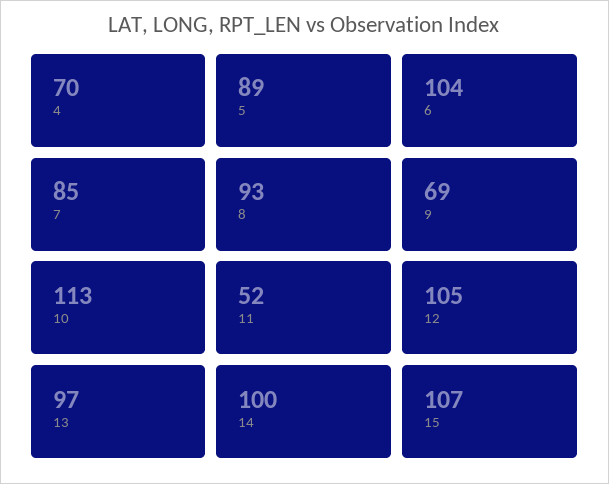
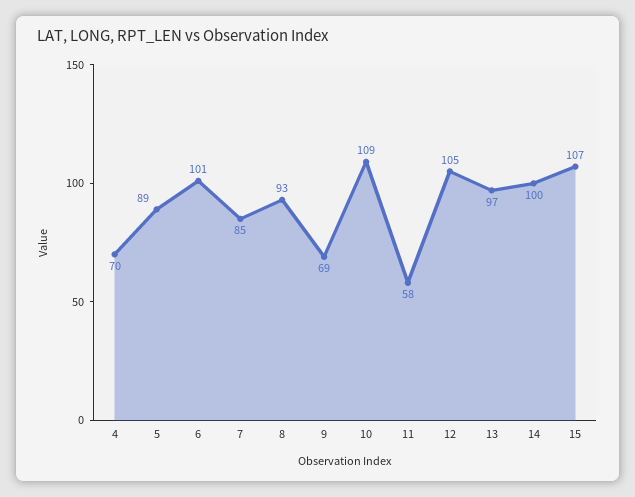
  {
    "4": 70,
    "5": 89,
-   "6": 104,
+   "6": 101,
    "7": 85,
    "8": 93,
    "9": 69,
-   "10": 113,
+   "10": 109,
-   "11": 52,
+   "11": 58,
    "12": 105,
    "13": 97,
    "14": 100,
    "15": 107
  }

